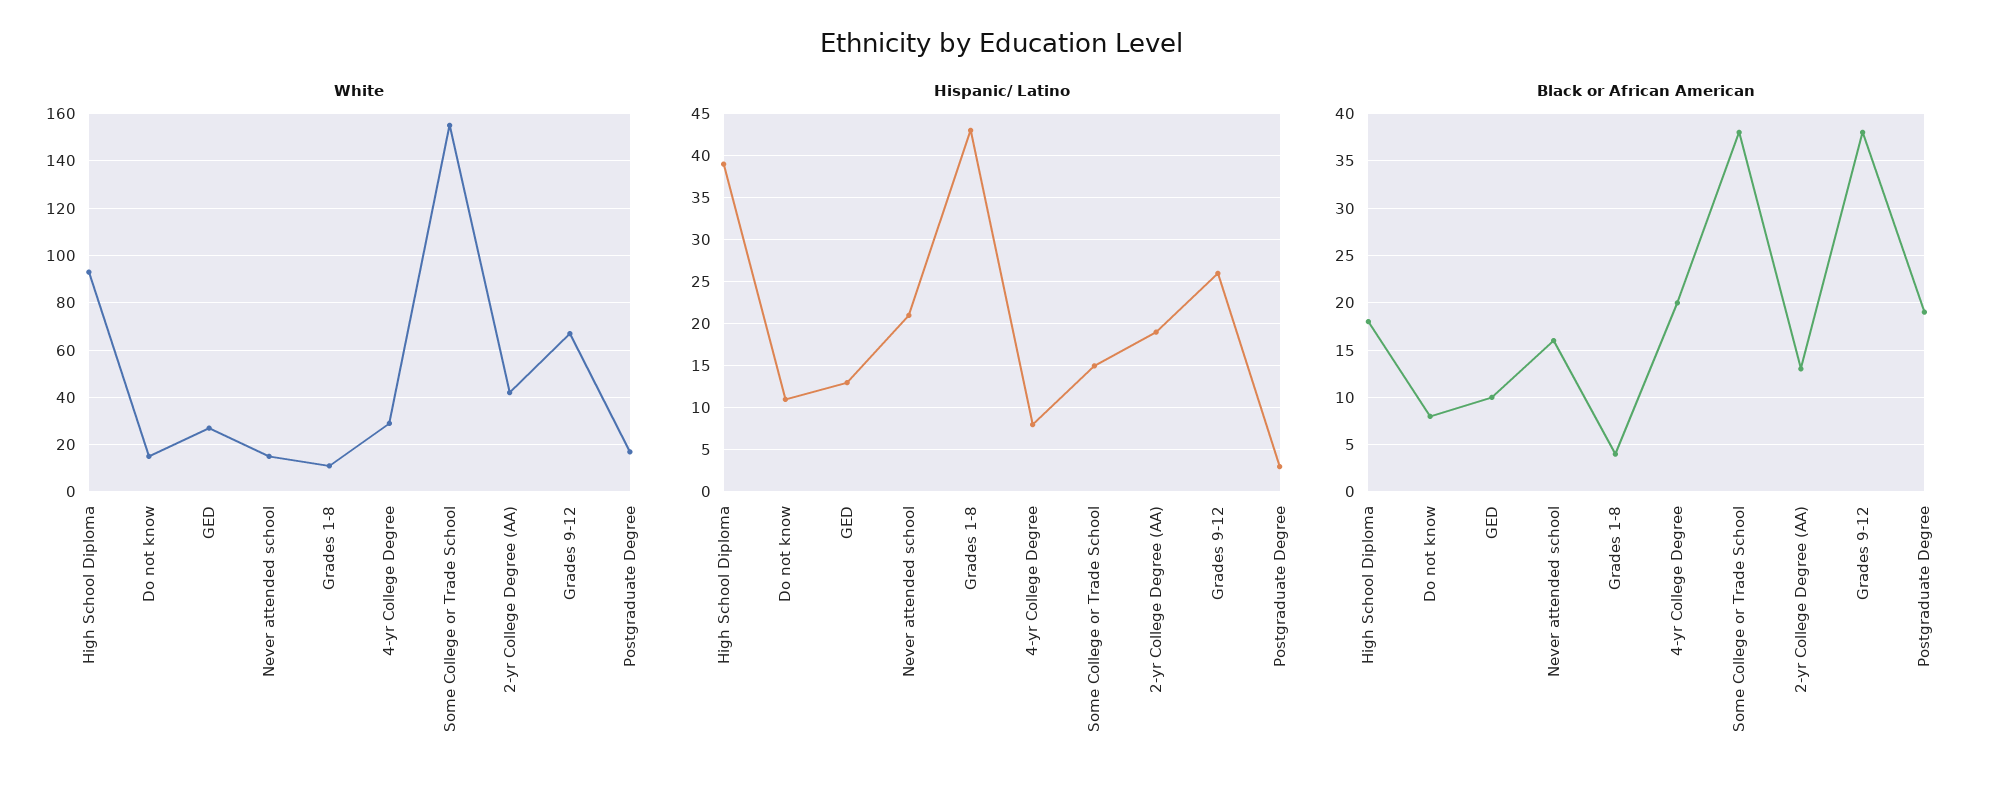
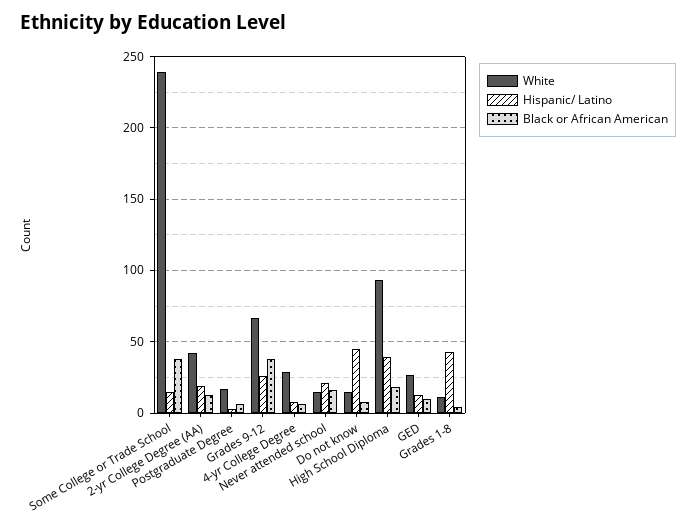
  {
    "White": {
      "High School Diploma": 95,
      "Do not know": 15,
      "GED": 25,
      "Never attended school": 15,
      "Grades 1-8": 10,
      "4-yr College Degree": 30,
-     "Some College or Trade School": 155,
+     "Some College or Trade School": 240,
      "2-yr College Degree (AA)": 40,
      "Grades 9-12": 65,
      "Postgraduate Degree": 15
    },
    "Hispanic/ Latino": {
      "High School Diploma": 39,
-     "Do not know": 11,
+     "Do not know": 45,
      "GED": 13,
      "Never attended school": 21,
      "Grades 1-8": 43,
      "4-yr College Degree": 8,
      "Some College or Trade School": 15,
      "2-yr College Degree (AA)": 19,
      "Grades 9-12": 26,
      "Postgraduate Degree": 3
    },
    "Black or African American": {
      "High School Diploma": 18,
      "Do not know": 8,
      "GED": 10,
      "Never attended school": 16,
      "Grades 1-8": 4,
-     "4-yr College Degree": 20,
+     "4-yr College Degree": 5,
      "Some College or Trade School": 38,
      "2-yr College Degree (AA)": 13,
      "Grades 9-12": 38,
-     "Postgraduate Degree": 19
+     "Postgraduate Degree": 5
    }
  }

